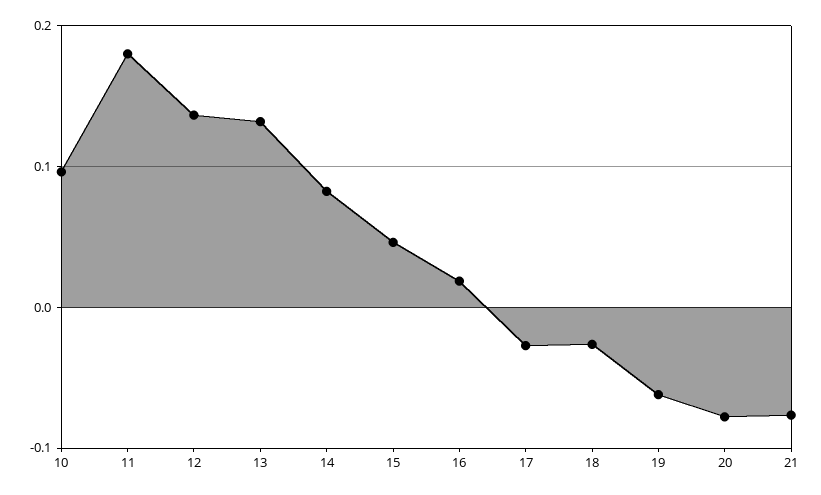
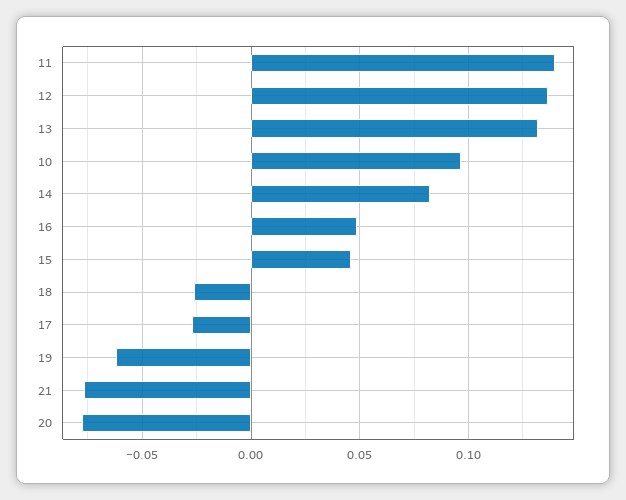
  {
    "10": 0.095,
-   "11": 0.18,
+   "11": 0.14,
    "12": 0.135,
    "13": 0.13,
    "14": 0.08,
    "15": 0.045,
-   "16": 0.02,
+   "16": 0.05,
    "17": -0.025,
    "18": -0.025,
    "19": -0.06,
    "20": -0.08,
    "21": -0.075
  }

